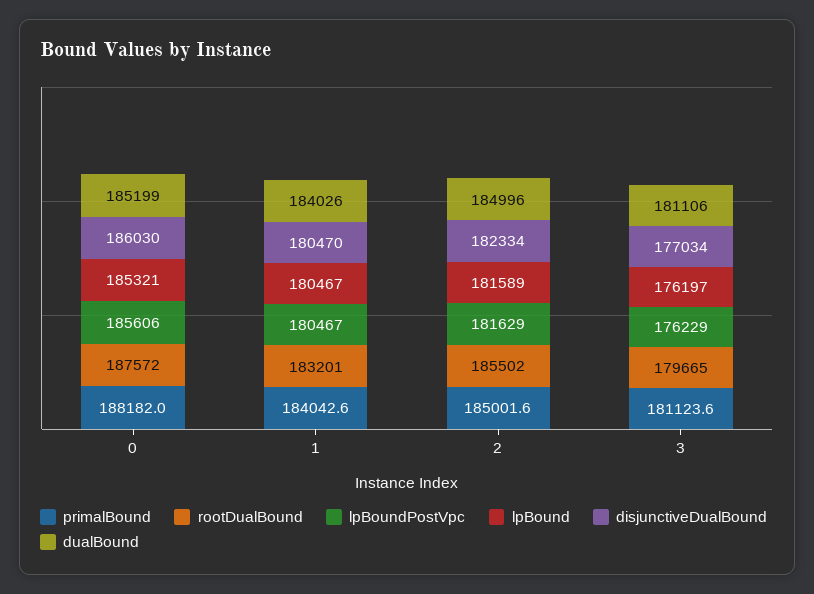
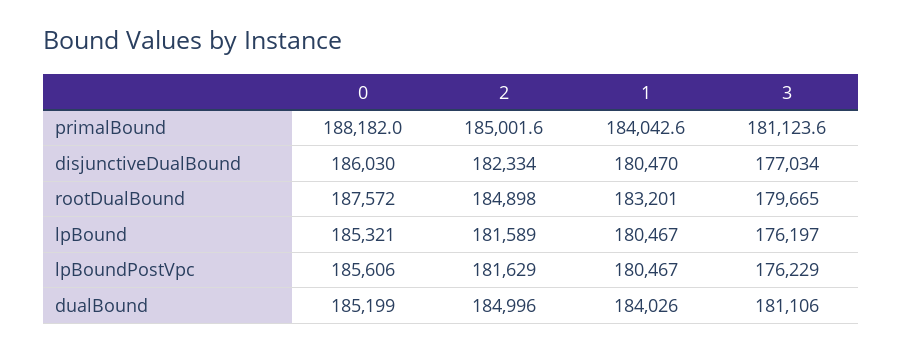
  {
    "primalBound": {
      "0": 188182,
      "1": 184042.6,
      "2": 185001.6,
      "3": 181123.6
    },
    "rootDualBound": {
      "0": 187572,
      "1": 183201,
-     "2": 185502,
+     "2": 184898,
      "3": 179665
    },
    "lpBoundPostVpc": {
      "0": 185606,
      "1": 180467,
      "2": 181629,
      "3": 176229
    },
    "lpBound": {
      "0": 185321,
      "1": 180467,
      "2": 181589,
      "3": 176197
    },
    "disjunctiveDualBound": {
      "0": 186030,
      "1": 180470,
      "2": 182334,
      "3": 177034
    },
    "dualBound": {
      "0": 185199,
      "1": 184026,
      "2": 184996,
      "3": 181106
    }
  }

